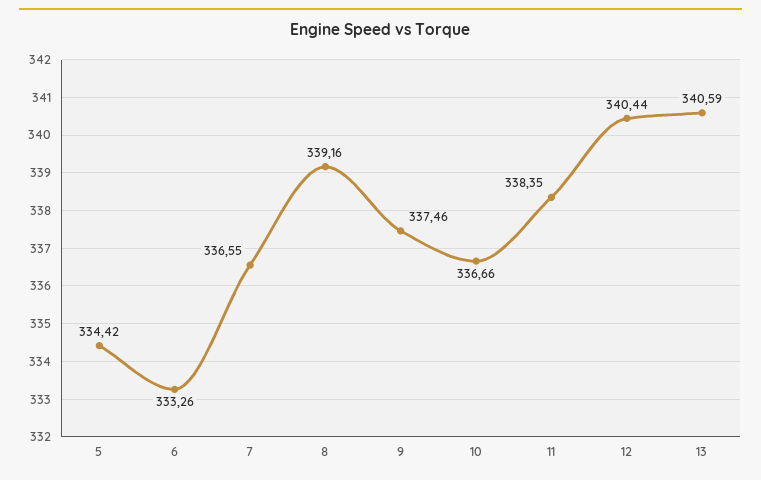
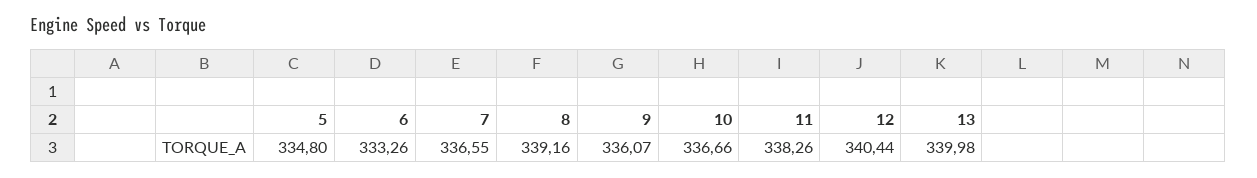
  {
-   "5": 334.42,
+   "5": 334.8,
    "6": 333.26,
    "7": 336.55,
    "8": 339.16,
-   "9": 337.46,
+   "9": 336.07,
    "10": 336.66,
-   "11": 338.35,
+   "11": 338.26,
    "12": 340.44,
-   "13": 340.59
+   "13": 339.98
  }

